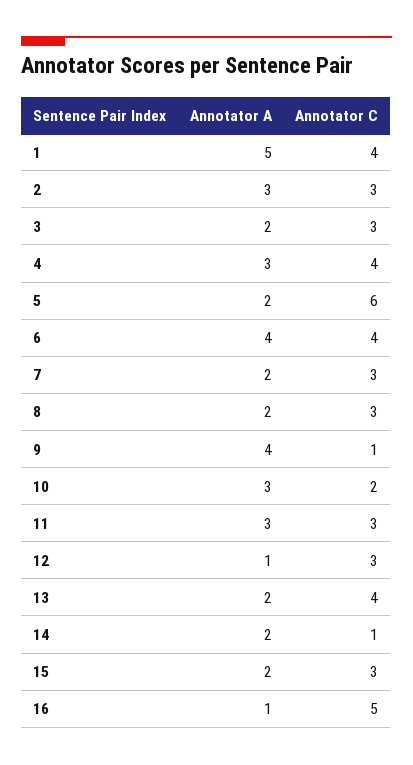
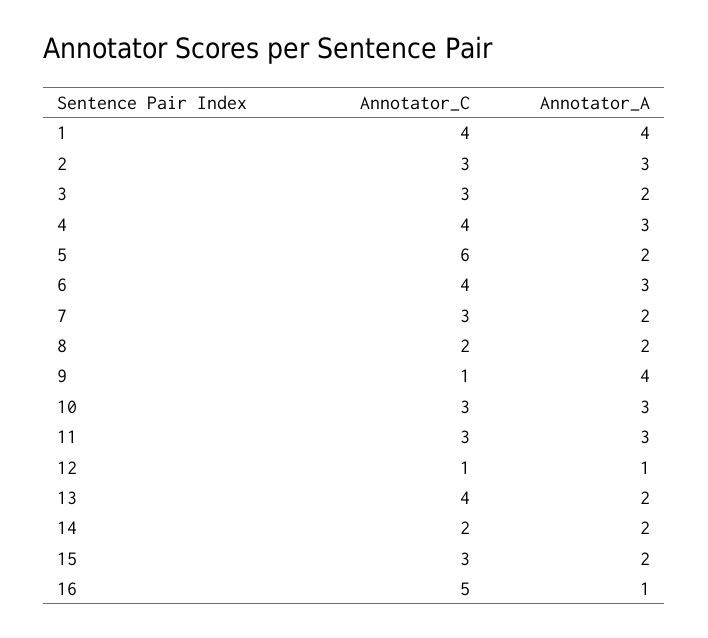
  {
    "Annotator A": {
-     "1": 5,
+     "1": 4,
      "2": 3,
      "3": 2,
      "4": 3,
      "5": 2,
-     "6": 4,
+     "6": 3,
      "7": 2,
      "8": 2,
      "9": 4,
      "10": 3,
      "11": 3,
      "12": 1,
      "13": 2,
      "14": 2,
      "15": 2,
      "16": 1
    },
    "Annotator C": {
      "1": 4,
      "2": 3,
      "3": 3,
      "4": 4,
      "5": 6,
      "6": 4,
      "7": 3,
-     "8": 3,
+     "8": 2,
      "9": 1,
-     "10": 2,
+     "10": 3,
      "11": 3,
-     "12": 3,
+     "12": 1,
      "13": 4,
-     "14": 1,
+     "14": 2,
      "15": 3,
      "16": 5
    }
  }

